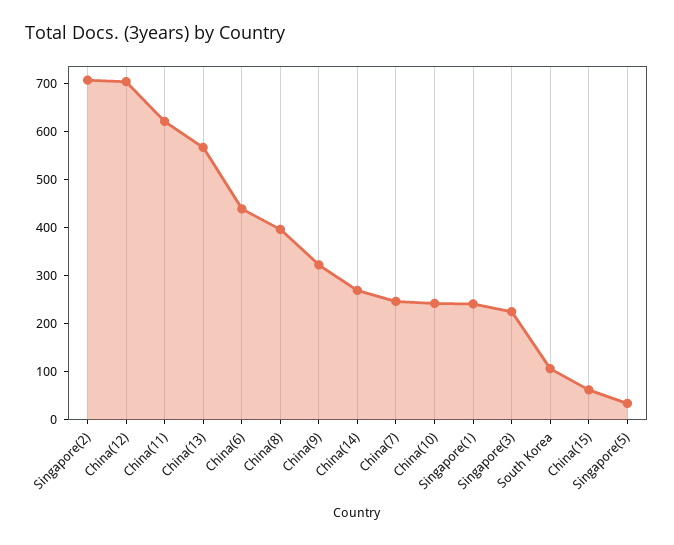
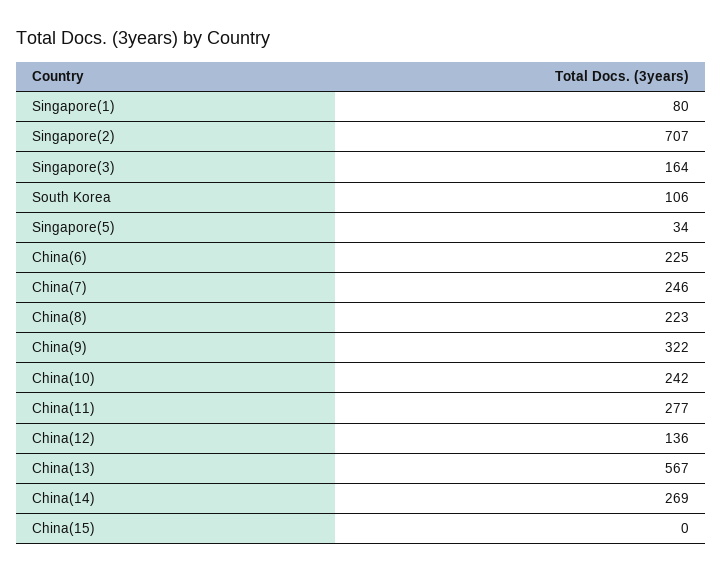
  {
    "Singapore(2)": 707,
-   "China(12)": 700,
+   "China(12)": 136,
-   "China(11)": 620,
+   "China(11)": 277,
    "China(13)": 567,
-   "China(6)": 440,
+   "China(6)": 225,
-   "China(8)": 400,
+   "China(8)": 223,
    "China(9)": 322,
    "China(14)": 269,
    "China(7)": 246,
    "China(10)": 242,
-   "Singapore(1)": 240,
+   "Singapore(1)": 80,
-   "Singapore(3)": 220,
+   "Singapore(3)": 164,
    "South Korea": 106,
-   "China(15)": 60,
+   "China(15)": 0,
    "Singapore(5)": 34
  }

